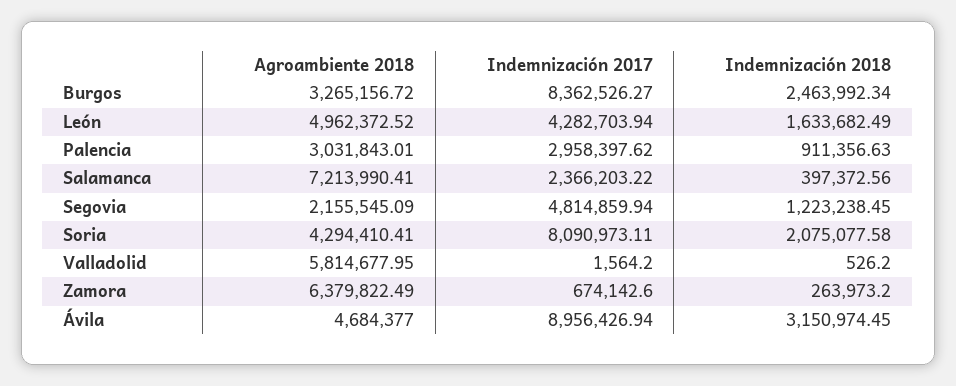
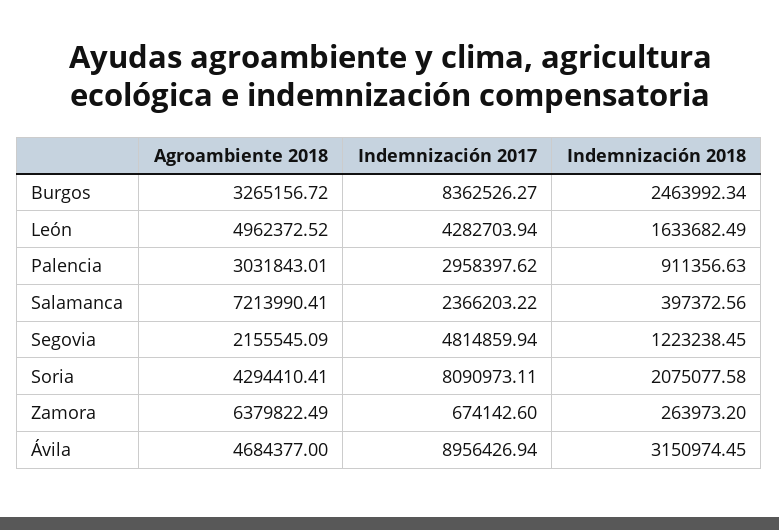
  {
    "Agroambiente 2018": {
      "Burgos": 3265156.72,
      "León": 4962372.52,
      "Palencia": 3031843.01,
      "Salamanca": 7213990.41,
      "Segovia": 2155545.09,
      "Soria": 4294410.41,
-     "Valladolid": 5814677.95,
      "Zamora": 6379822.49,
      "Ávila": 4684377
    },
    "Indemnización 2017": {
      "Burgos": 8362526.27,
      "León": 4282703.94,
      "Palencia": 2958397.62,
      "Salamanca": 2366203.22,
      "Segovia": 4814859.94,
      "Soria": 8090973.11,
-     "Valladolid": 1564.2,
      "Zamora": 674142.6,
      "Ávila": 8956426.94
    },
    "Indemnización 2018": {
      "Burgos": 2463992.34,
      "León": 1633682.49,
      "Palencia": 911356.63,
      "Salamanca": 397372.56,
      "Segovia": 1223238.45,
      "Soria": 2075077.58,
-     "Valladolid": 526.2,
      "Zamora": 263973.2,
      "Ávila": 3150974.45
    }
  }

